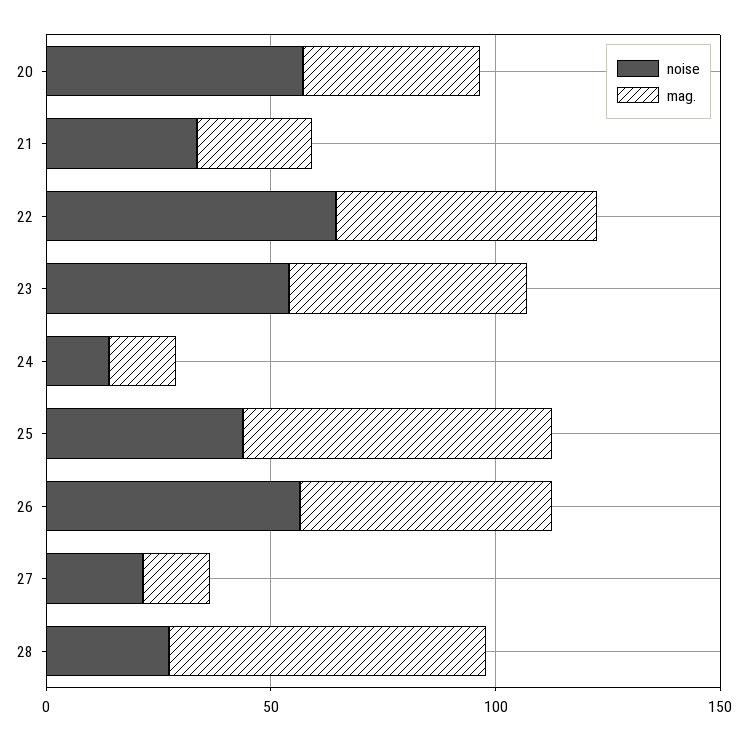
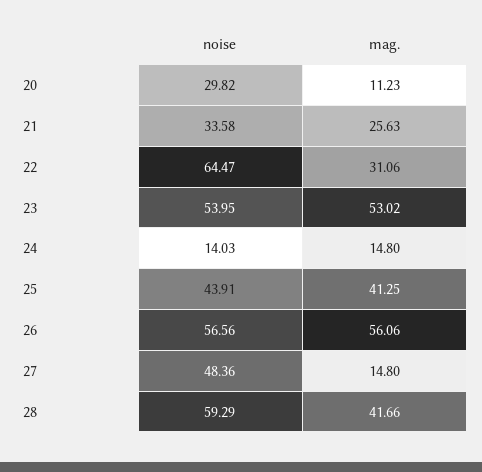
  {
    "noise": {
-     "20": 60,
+     "20": 29.82,
      "21": 33.58,
      "22": 64.47,
      "23": 53.95,
      "24": 14.03,
      "25": 43.91,
      "26": 56.56,
-     "27": 20,
+     "27": 48.36,
-     "28": 30
+     "28": 59.29
    },
    "mag.": {
-     "20": 40,
+     "20": 11.23,
      "21": 25.63,
-     "22": 60,
+     "22": 31.06,
      "23": 53.02,
      "24": 14.8,
-     "25": 70,
+     "25": 41.25,
      "26": 56.06,
      "27": 14.8,
-     "28": 70
+     "28": 41.66
    }
  }

